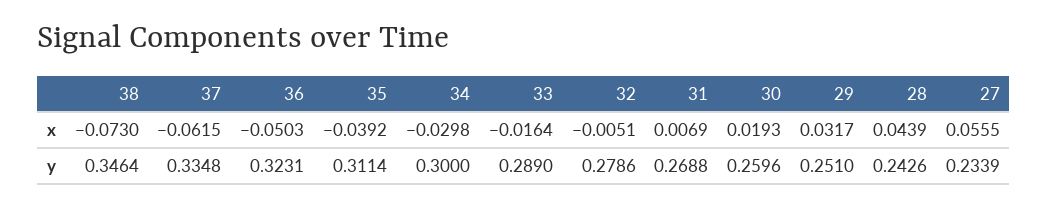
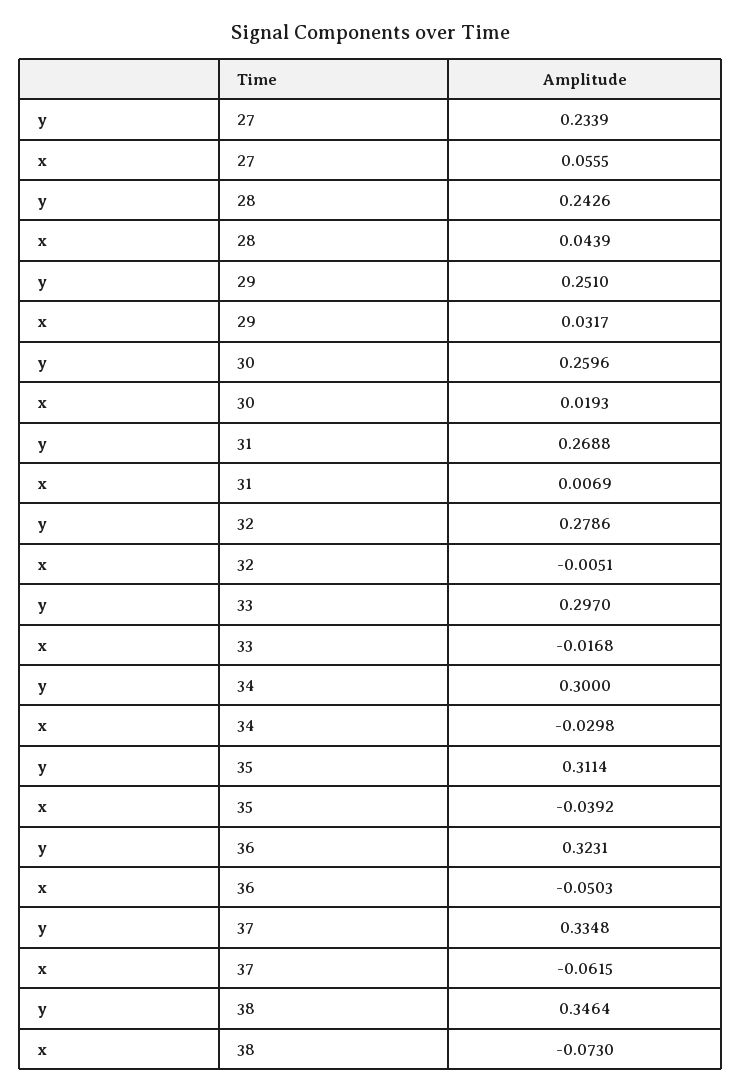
  {
    "38": {
      "x": -0.073,
      "y": 0.3464
    },
    "37": {
      "x": -0.0615,
      "y": 0.3348
    },
    "36": {
      "x": -0.0503,
      "y": 0.3231
    },
    "35": {
      "x": -0.0392,
      "y": 0.3114
    },
    "34": {
      "x": -0.0298,
      "y": 0.3
    },
    "33": {
-     "x": -0.0164,
+     "x": -0.0168,
-     "y": 0.289
+     "y": 0.297
    },
    "32": {
      "x": -0.0051,
      "y": 0.2786
    },
    "31": {
      "x": 0.0069,
      "y": 0.2688
    },
    "30": {
      "x": 0.0193,
      "y": 0.2596
    },
    "29": {
      "x": 0.0317,
      "y": 0.251
    },
    "28": {
      "x": 0.0439,
      "y": 0.2426
    },
    "27": {
      "x": 0.0555,
      "y": 0.2339
    }
  }

